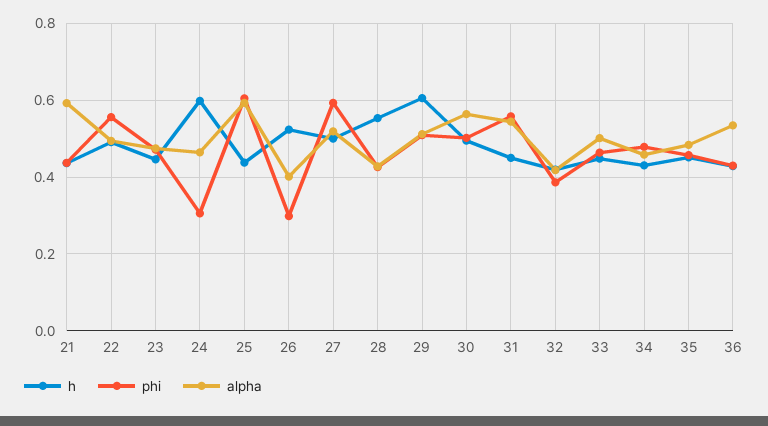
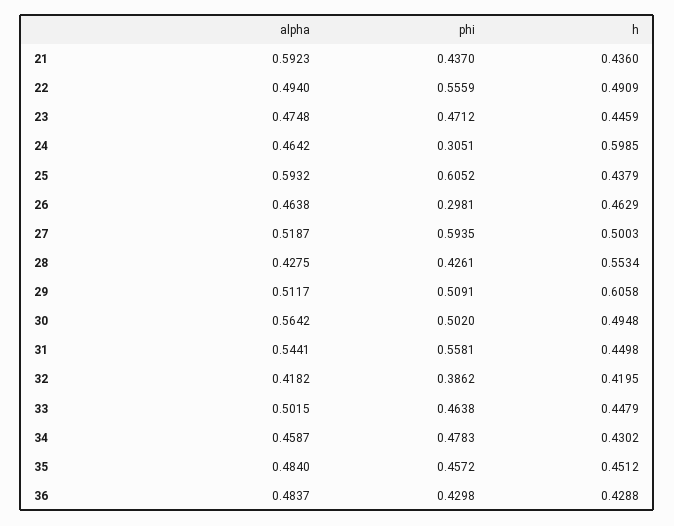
  {
    "h": {
      "21": 0.436,
      "22": 0.4909,
      "23": 0.4459,
      "24": 0.5985,
      "25": 0.4379,
-     "26": 0.52,
+     "26": 0.4629,
      "27": 0.5003,
      "28": 0.5534,
      "29": 0.6058,
      "30": 0.4948,
      "31": 0.4498,
      "32": 0.4195,
      "33": 0.4479,
      "34": 0.4302,
      "35": 0.4512,
      "36": 0.4288
    },
    "phi": {
      "21": 0.437,
      "22": 0.5559,
      "23": 0.4712,
      "24": 0.3051,
      "25": 0.6052,
      "26": 0.2981,
      "27": 0.5935,
      "28": 0.4261,
      "29": 0.5091,
      "30": 0.502,
      "31": 0.5581,
      "32": 0.3862,
      "33": 0.4638,
      "34": 0.4783,
      "35": 0.4572,
      "36": 0.4298
    },
    "alpha": {
      "21": 0.5923,
      "22": 0.494,
      "23": 0.4748,
      "24": 0.4642,
      "25": 0.5932,
-     "26": 0.4,
+     "26": 0.4638,
      "27": 0.5187,
      "28": 0.4275,
      "29": 0.5117,
      "30": 0.5642,
      "31": 0.5441,
      "32": 0.4182,
      "33": 0.5015,
      "34": 0.4587,
      "35": 0.484,
-     "36": 0.54
+     "36": 0.4837
    }
  }

